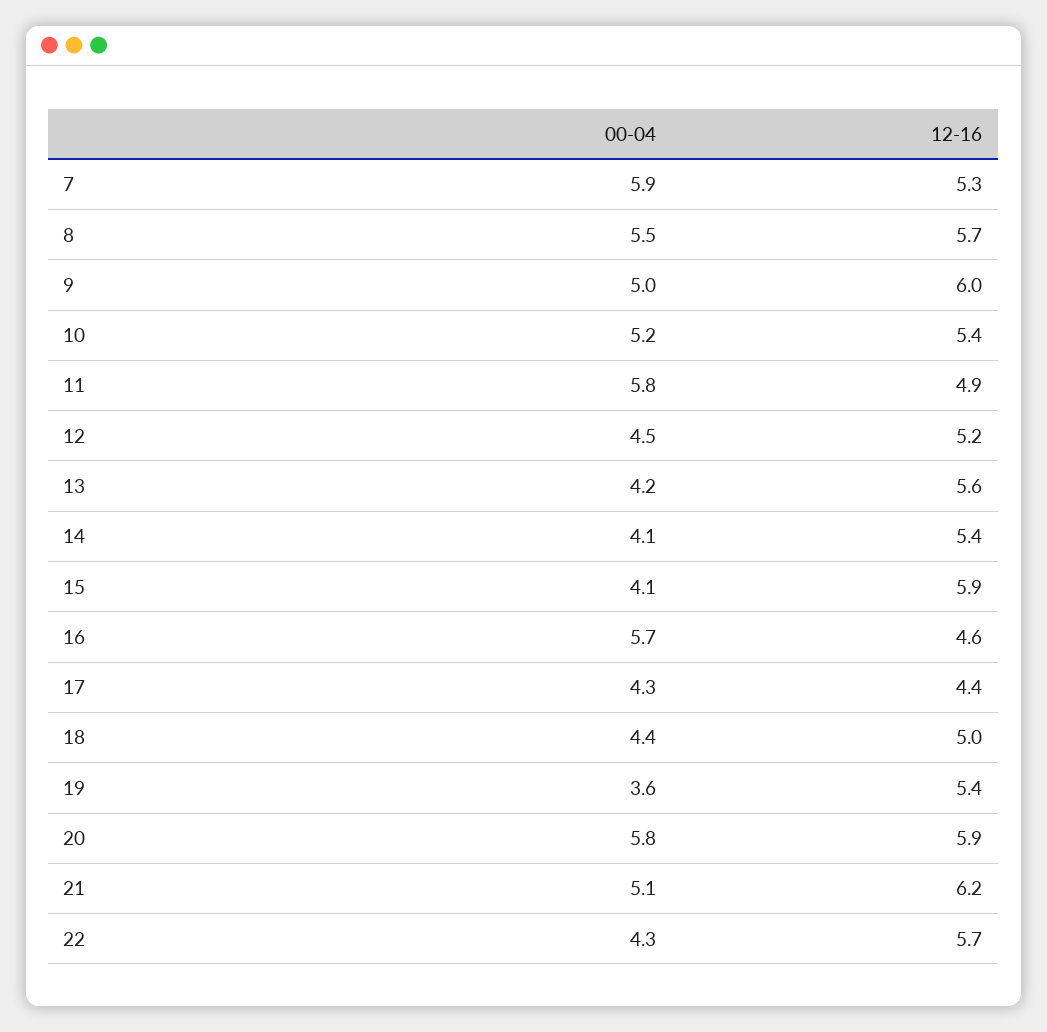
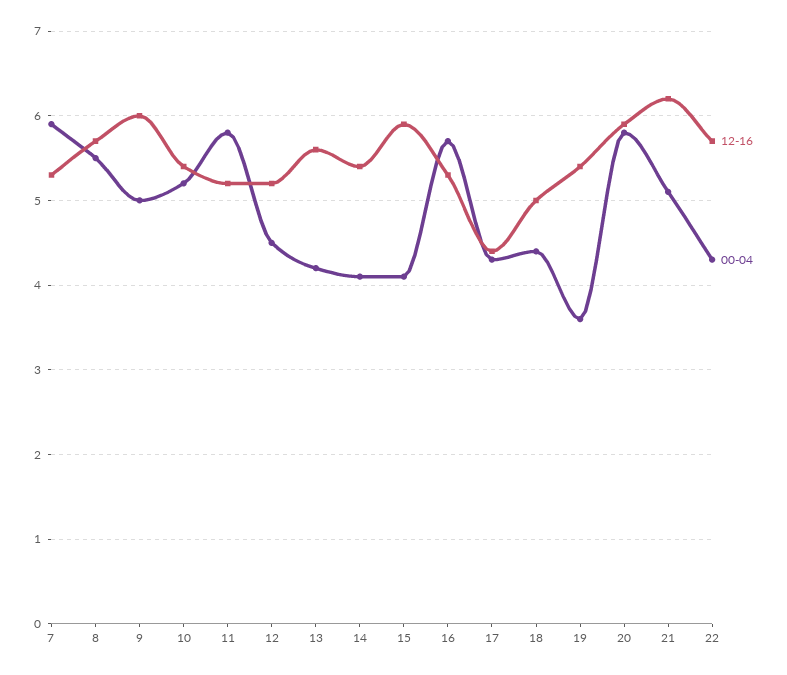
  {
    "00-04": {
      "7": 5.9,
      "8": 5.5,
      "9": 5,
      "10": 5.2,
      "11": 5.8,
      "12": 4.5,
      "13": 4.2,
      "14": 4.1,
      "15": 4.1,
      "16": 5.7,
      "17": 4.3,
      "18": 4.4,
      "19": 3.6,
      "20": 5.8,
      "21": 5.1,
      "22": 4.3
    },
    "12-16": {
      "7": 5.3,
      "8": 5.7,
      "9": 6,
      "10": 5.4,
-     "11": 4.9,
+     "11": 5.2,
      "12": 5.2,
      "13": 5.6,
      "14": 5.4,
      "15": 5.9,
-     "16": 4.6,
+     "16": 5.3,
      "17": 4.4,
      "18": 5,
      "19": 5.4,
      "20": 5.9,
      "21": 6.2,
      "22": 5.7
    }
  }

